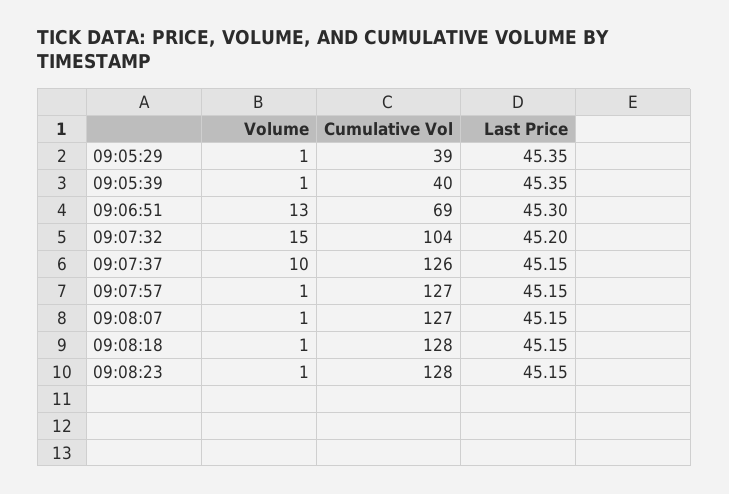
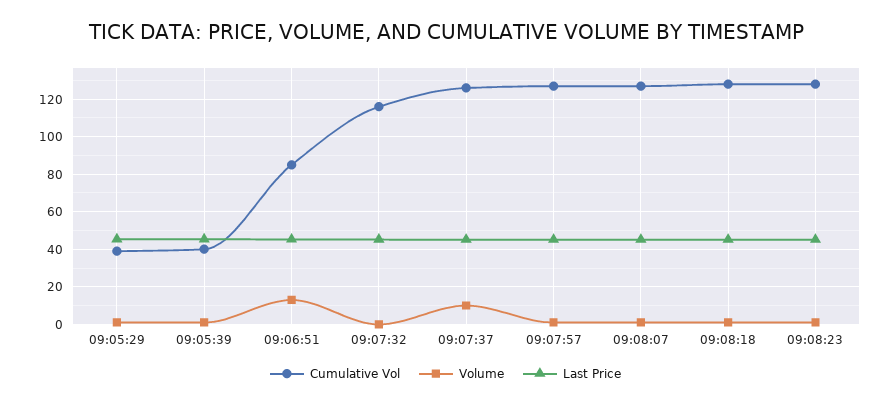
  {
    "Volume": {
      "09:05:29": 1,
      "09:05:39": 1,
      "09:06:51": 13,
-     "09:07:32": 15,
+     "09:07:32": 0,
      "09:07:37": 10,
      "09:07:57": 1,
      "09:08:07": 1,
      "09:08:18": 1,
      "09:08:23": 1
    },
    "Cumulative Vol": {
      "09:05:29": 39,
      "09:05:39": 40,
-     "09:06:51": 69,
+     "09:06:51": 85,
-     "09:07:32": 104,
+     "09:07:32": 115,
      "09:07:37": 126,
      "09:07:57": 127,
      "09:08:07": 127,
      "09:08:18": 128,
      "09:08:23": 128
    },
    "Last Price": {
      "09:05:29": 45.35,
      "09:05:39": 45.35,
      "09:06:51": 45.3,
      "09:07:32": 45.2,
      "09:07:37": 45.15,
      "09:07:57": 45.15,
      "09:08:07": 45.15,
      "09:08:18": 45.15,
      "09:08:23": 45.15
    }
  }

